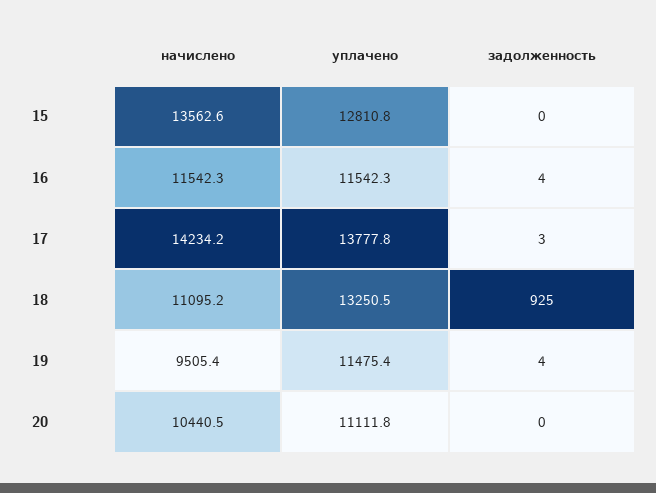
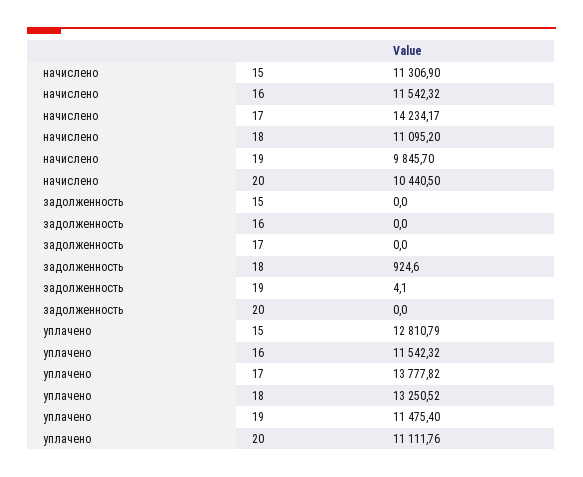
  {
    "начислено": {
-     "15": 13562.6,
+     "15": 11306.9,
      "16": 11542.32,
      "17": 14234.17,
      "18": 11095.2,
-     "19": 9505.4,
+     "19": 9845.7,
      "20": 10440.5
    },
    "уплачено": {
      "15": 12810.79,
      "16": 11542.32,
      "17": 13777.82,
      "18": 13250.52,
      "19": 11475.4,
      "20": 11111.76
    },
    "задолженность": {
      "15": 0,
-     "16": 4,
+     "16": 0,
-     "17": 3,
+     "17": 0,
      "18": 924.6,
      "19": 4.1,
      "20": 0
    }
  }

